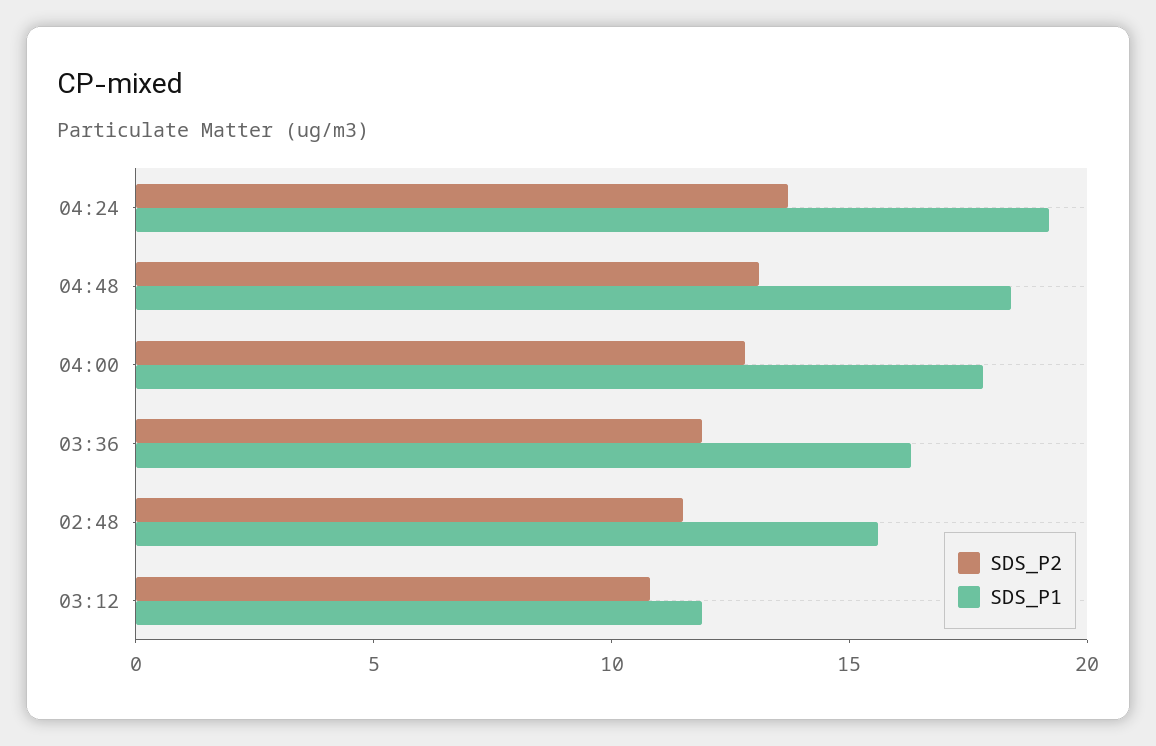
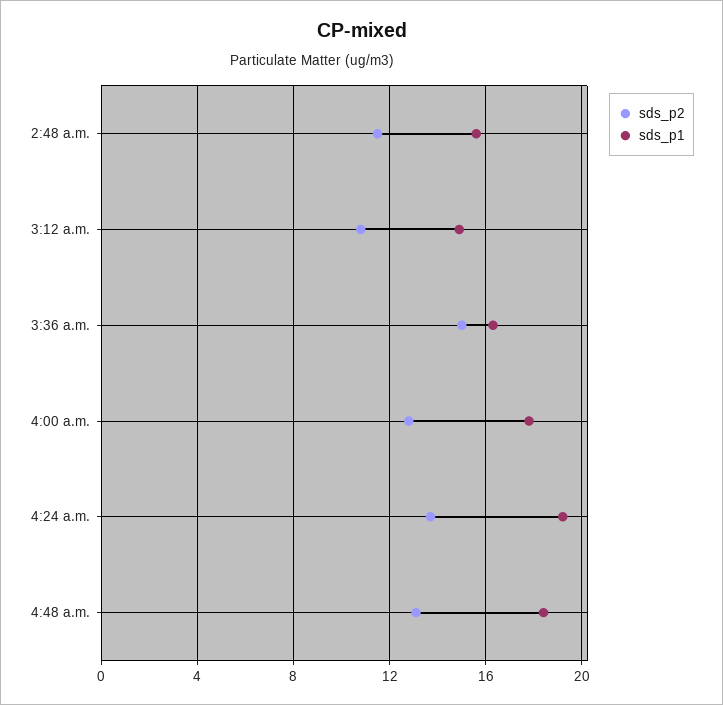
  {
    "SDS_P2": {
      "04:24": 13.5,
      "04:48": 13,
      "04:00": 13,
-     "03:36": 12,
+     "03:36": 15,
      "02:48": 11.5,
      "03:12": 11
    },
    "SDS_P1": {
      "04:24": 19,
      "04:48": 18.5,
      "04:00": 18,
      "03:36": 16.5,
      "02:48": 15.5,
-     "03:12": 12
+     "03:12": 15
    }
  }

